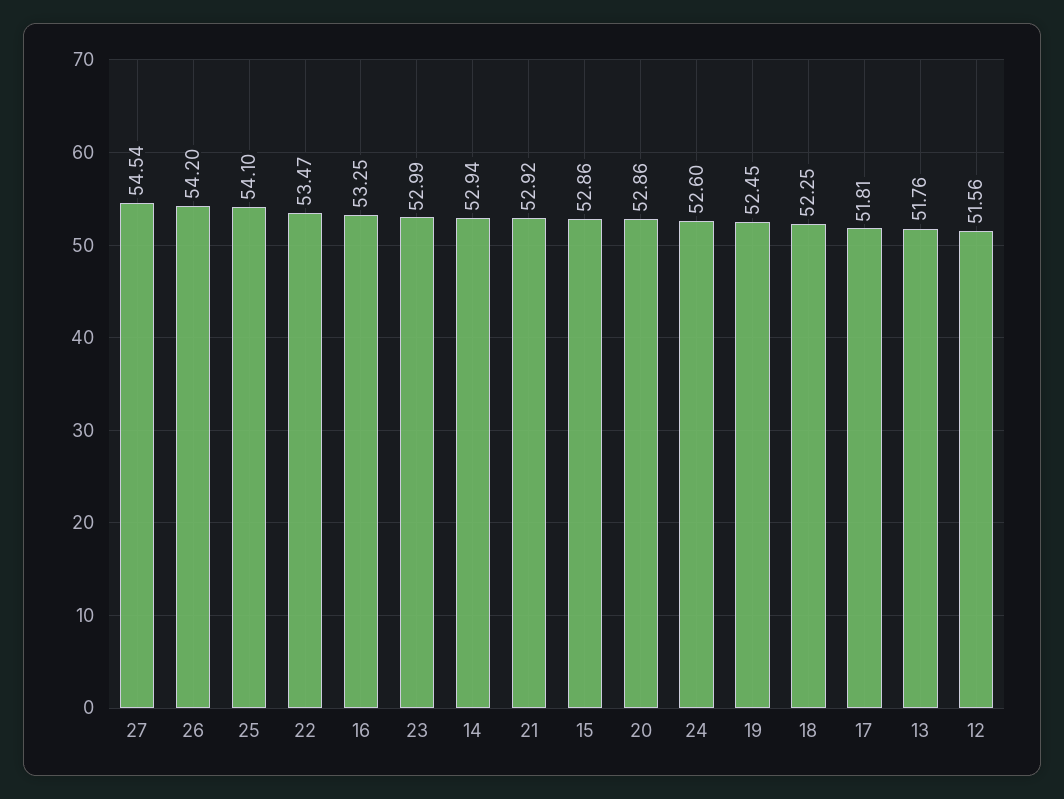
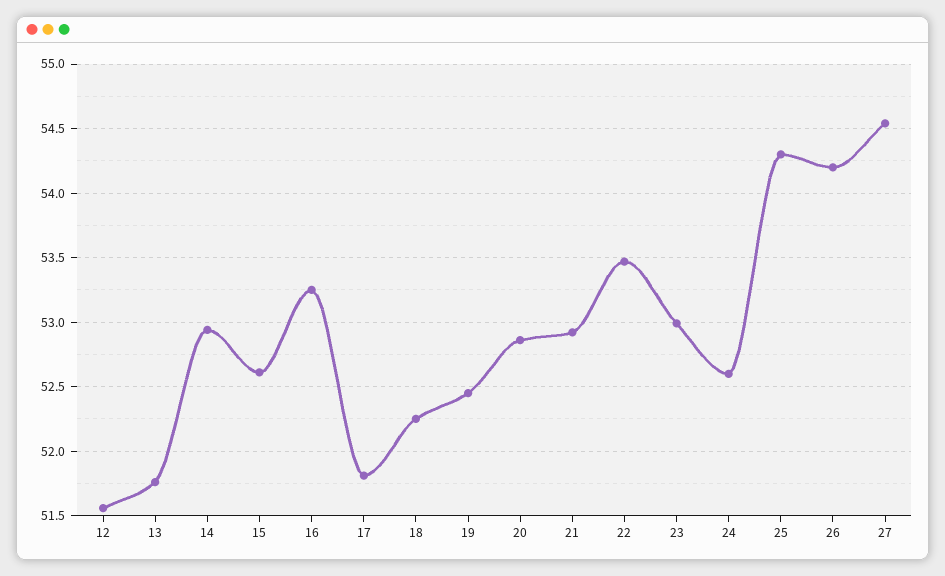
  {
    "27": 54.54,
    "26": 54.2,
-   "25": 54.1,
+   "25": 54.3,
    "22": 53.47,
    "16": 53.25,
    "23": 52.99,
    "14": 52.94,
    "21": 52.92,
-   "15": 52.86,
+   "15": 52.6,
    "20": 52.86,
    "24": 52.6,
    "19": 52.45,
    "18": 52.25,
    "17": 51.81,
    "13": 51.76,
    "12": 51.56
  }

